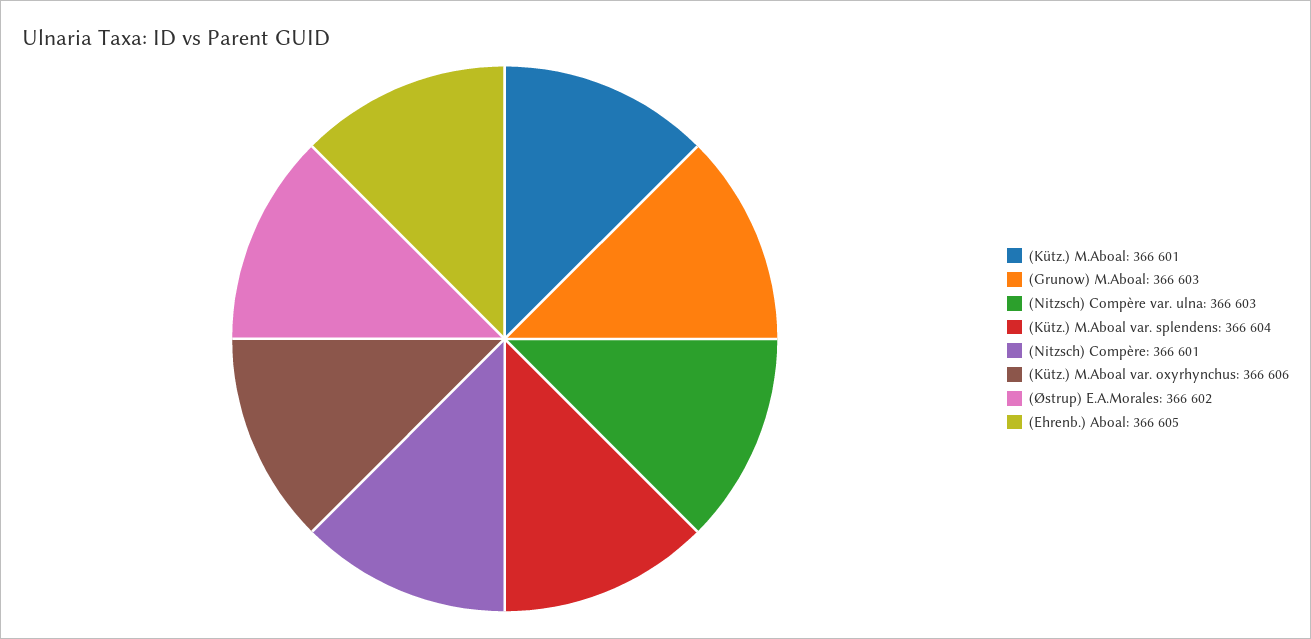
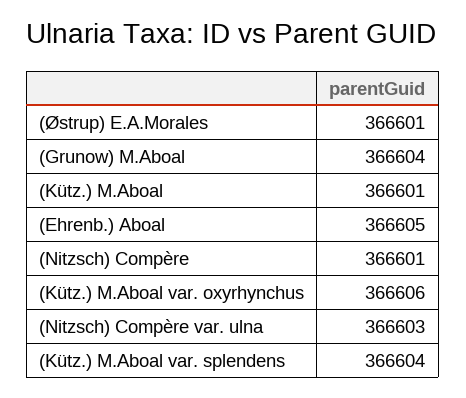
  {
    "(Kütz.) M.Aboal": 366601,
-   "(Grunow) M.Aboal": 366603,
+   "(Grunow) M.Aboal": 366604,
    "(Nitzsch) Compère var. ulna": 366603,
    "(Kütz.) M.Aboal var. splendens": 366604,
    "(Nitzsch) Compère": 366601,
    "(Kütz.) M.Aboal var. oxyrhynchus": 366606,
-   "(Østrup) E.A.Morales": 366602,
+   "(Østrup) E.A.Morales": 366601,
    "(Ehrenb.) Aboal": 366605
  }

